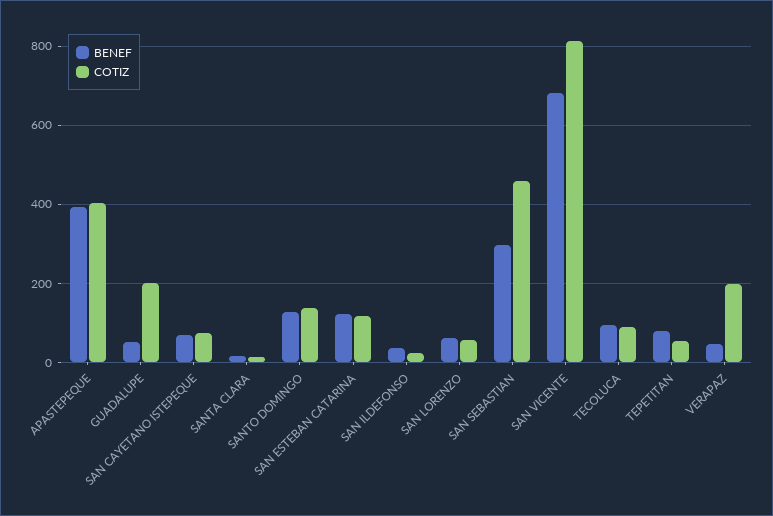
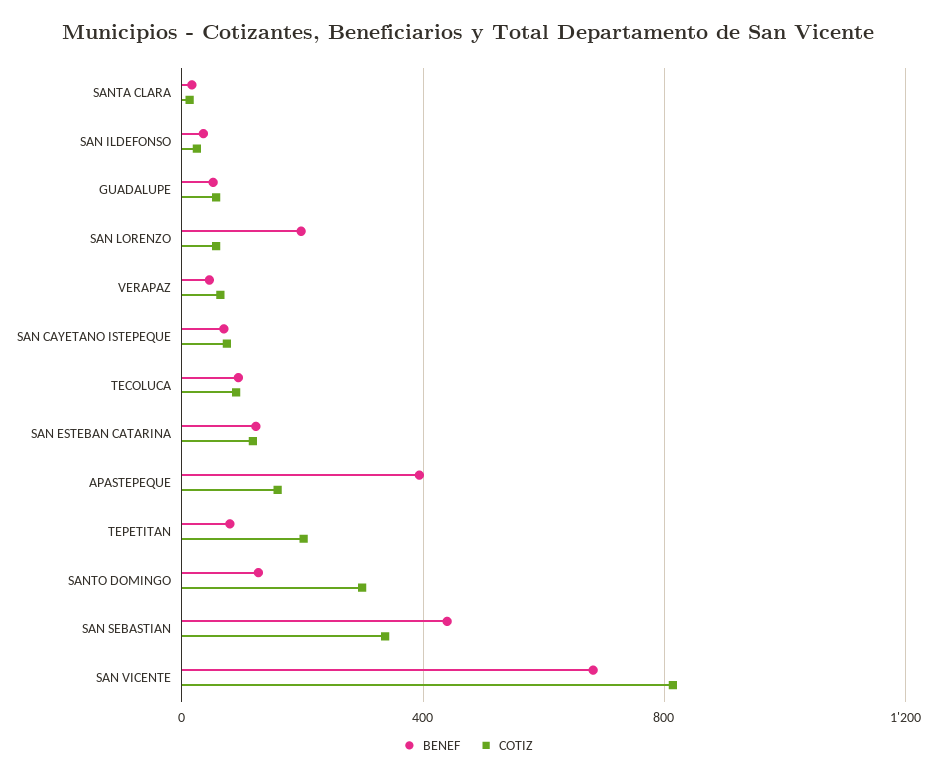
  {
    "BENEF": {
      "APASTEPEQUE": 400,
      "GUADALUPE": 60,
      "SAN CAYETANO ISTEPEQUE": 80,
      "SANTA CLARA": 20,
      "SANTO DOMINGO": 120,
      "SAN ESTEBAN CATARINA": 120,
      "SAN ILDEFONSO": 40,
-     "SAN LORENZO": 60,
+     "SAN LORENZO": 200,
-     "SAN SEBASTIAN": 300,
+     "SAN SEBASTIAN": 450,
      "SAN VICENTE": 680,
      "TECOLUCA": 100,
      "TEPETITAN": 80,
      "VERAPAZ": 40
    },
    "COTIZ": {
-     "APASTEPEQUE": 400,
+     "APASTEPEQUE": 150,
-     "GUADALUPE": 200,
+     "GUADALUPE": 50,
      "SAN CAYETANO ISTEPEQUE": 80,
      "SANTA CLARA": 20,
-     "SANTO DOMINGO": 140,
+     "SANTO DOMINGO": 300,
      "SAN ESTEBAN CATARINA": 120,
      "SAN ILDEFONSO": 20,
      "SAN LORENZO": 60,
-     "SAN SEBASTIAN": 460,
+     "SAN SEBASTIAN": 350,
      "SAN VICENTE": 820,
      "TECOLUCA": 100,
-     "TEPETITAN": 60,
+     "TEPETITAN": 200,
-     "VERAPAZ": 200
+     "VERAPAZ": 50
    }
  }

